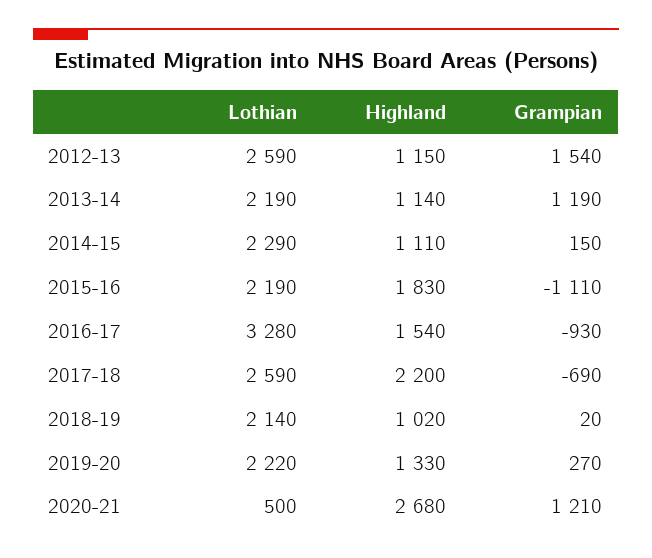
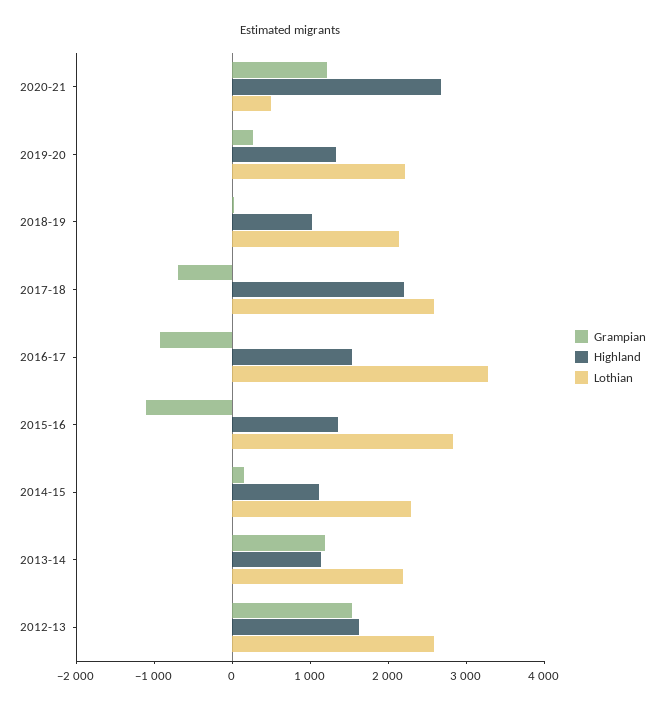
  {
    "Lothian": {
      "2012-13": 2590,
      "2013-14": 2190,
      "2014-15": 2290,
-     "2015-16": 2190,
+     "2015-16": 2800,
      "2016-17": 3280,
      "2017-18": 2590,
      "2018-19": 2140,
      "2019-20": 2220,
      "2020-21": 500
    },
    "Highland": {
-     "2012-13": 1150,
+     "2012-13": 1600,
      "2013-14": 1140,
      "2014-15": 1110,
-     "2015-16": 1830,
+     "2015-16": 1400,
      "2016-17": 1540,
      "2017-18": 2200,
      "2018-19": 1020,
      "2019-20": 1330,
      "2020-21": 2680
    },
    "Grampian": {
      "2012-13": 1540,
      "2013-14": 1190,
      "2014-15": 150,
      "2015-16": -1110,
      "2016-17": -930,
      "2017-18": -690,
      "2018-19": 20,
      "2019-20": 270,
      "2020-21": 1210
    }
  }

